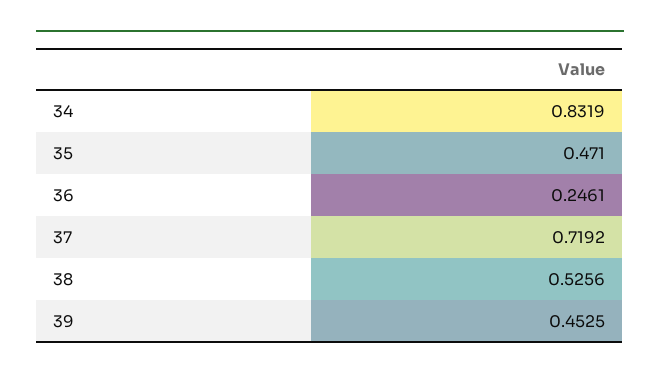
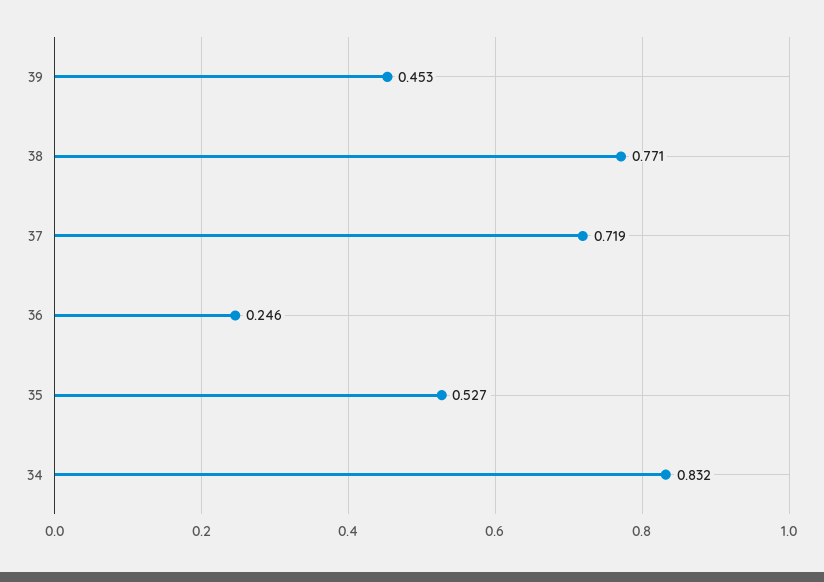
  {
    "34": 0.8319,
-   "35": 0.471,
+   "35": 0.527,
    "36": 0.2461,
    "37": 0.7192,
-   "38": 0.5256,
+   "38": 0.771,
    "39": 0.4525
  }

